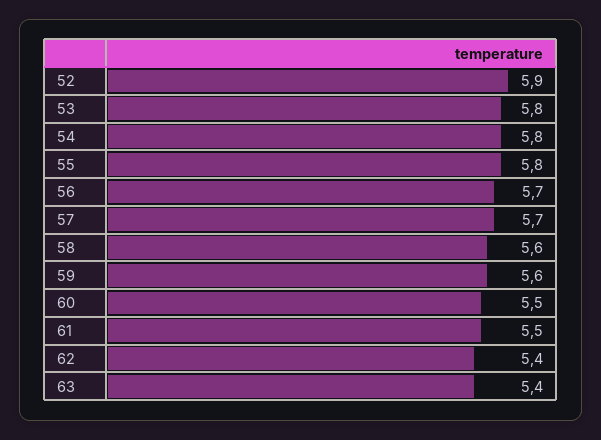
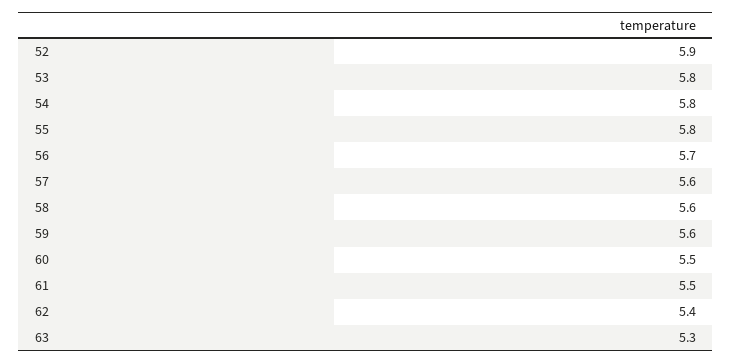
  {
    "52": 5.9,
    "53": 5.8,
    "54": 5.8,
    "55": 5.8,
    "56": 5.7,
-   "57": 5.7,
+   "57": 5.6,
    "58": 5.6,
    "59": 5.6,
    "60": 5.5,
    "61": 5.5,
    "62": 5.4,
-   "63": 5.4
+   "63": 5.3
  }

